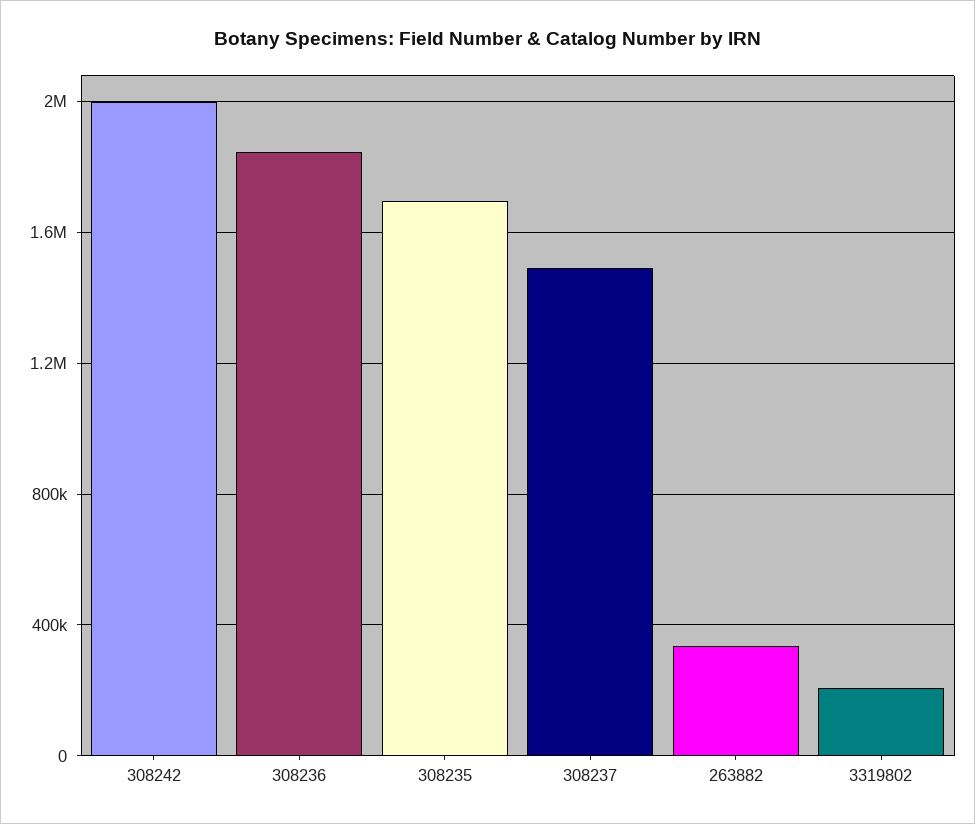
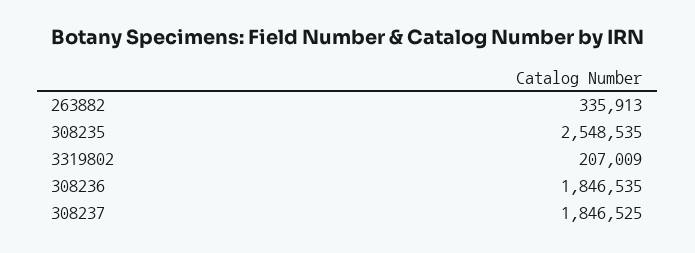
  {
-   "308242": 2000000,
    "308236": 1846535,
-   "308235": 1700000,
+   "308235": 2548535,
-   "308237": 1500000,
+   "308237": 1846525,
    "263882": 335913,
    "3319802": 207009
  }

